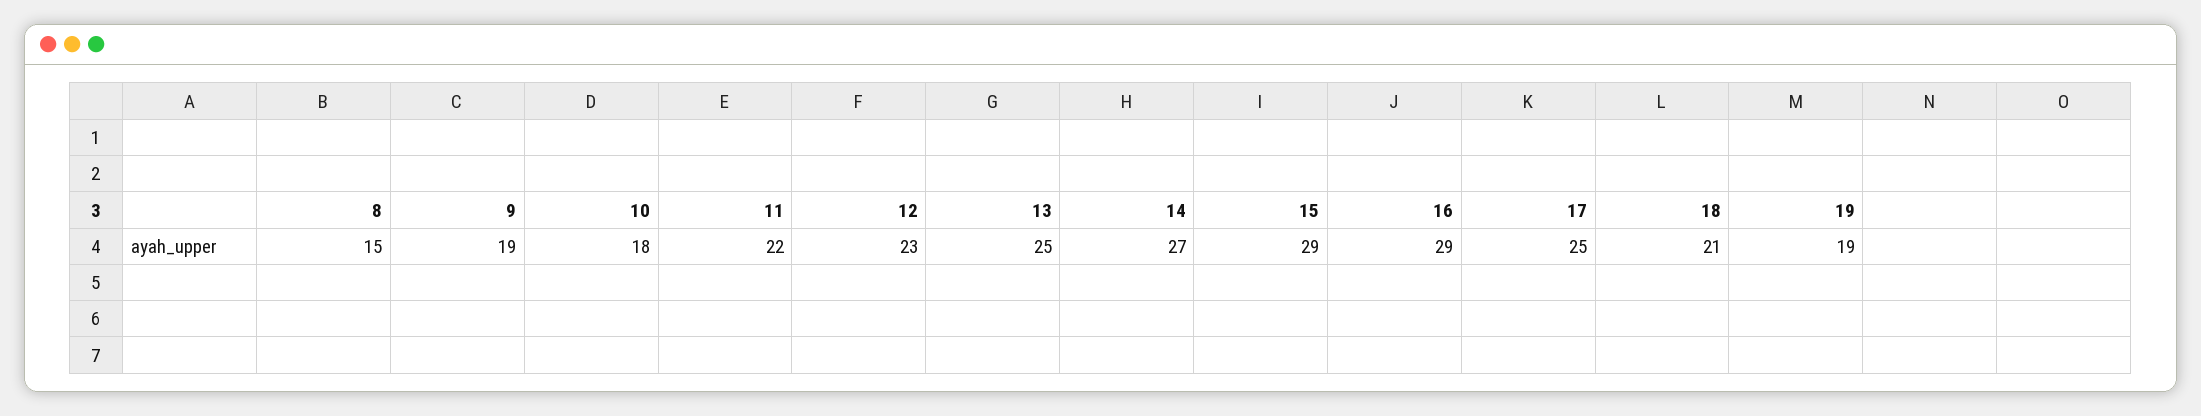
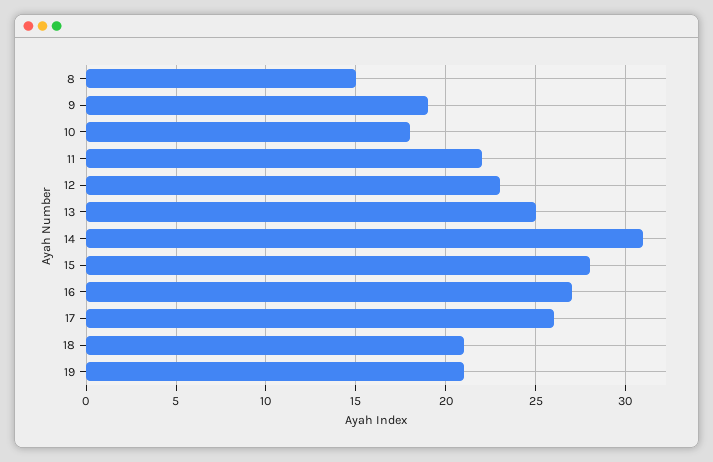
  {
    "8": 15,
    "9": 19,
    "10": 18,
    "11": 22,
    "12": 23,
    "13": 25,
-   "14": 27,
+   "14": 31,
-   "15": 29,
+   "15": 28,
-   "16": 29,
+   "16": 27,
-   "17": 25,
+   "17": 26,
    "18": 21,
-   "19": 19
+   "19": 21
  }

